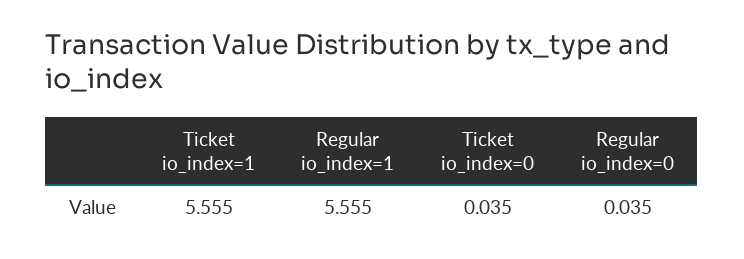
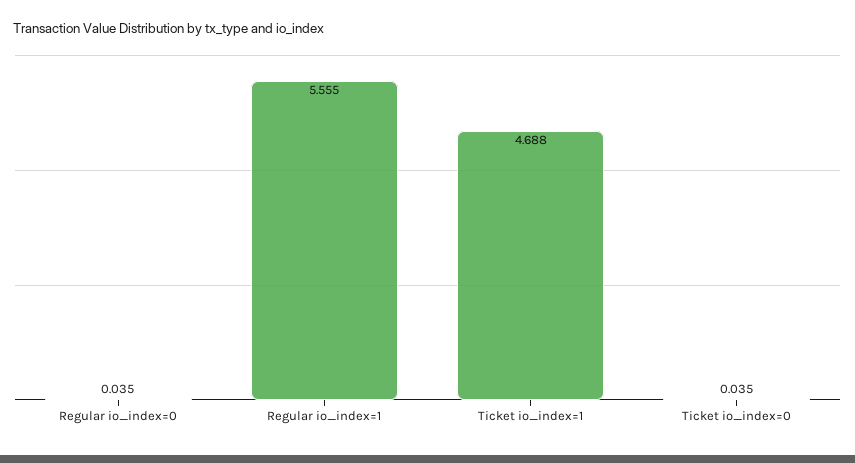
  {
-   "Ticket io_index=1": 5.555,
+   "Ticket io_index=1": 4.688,
    "Regular io_index=1": 5.555,
    "Ticket io_index=0": 0.035,
    "Regular io_index=0": 0.035
  }

